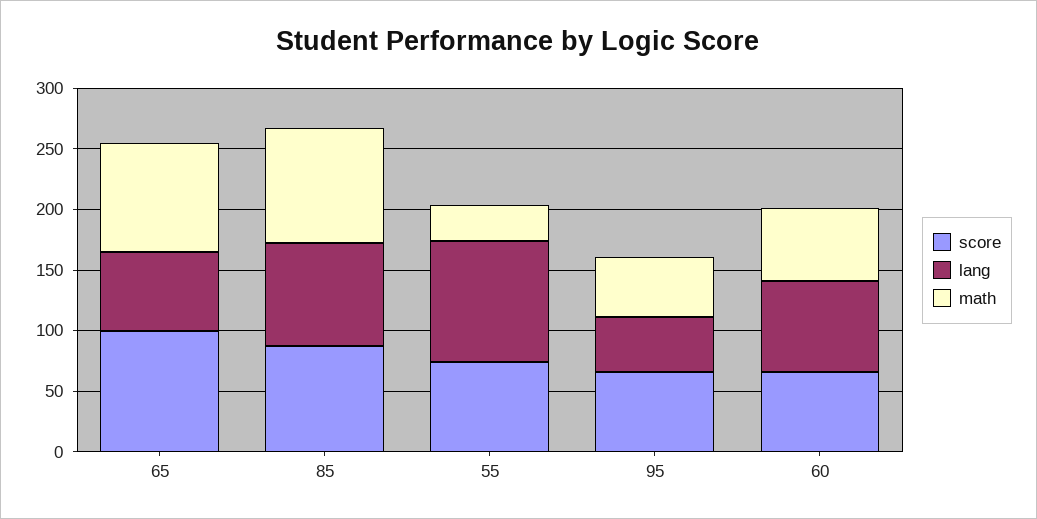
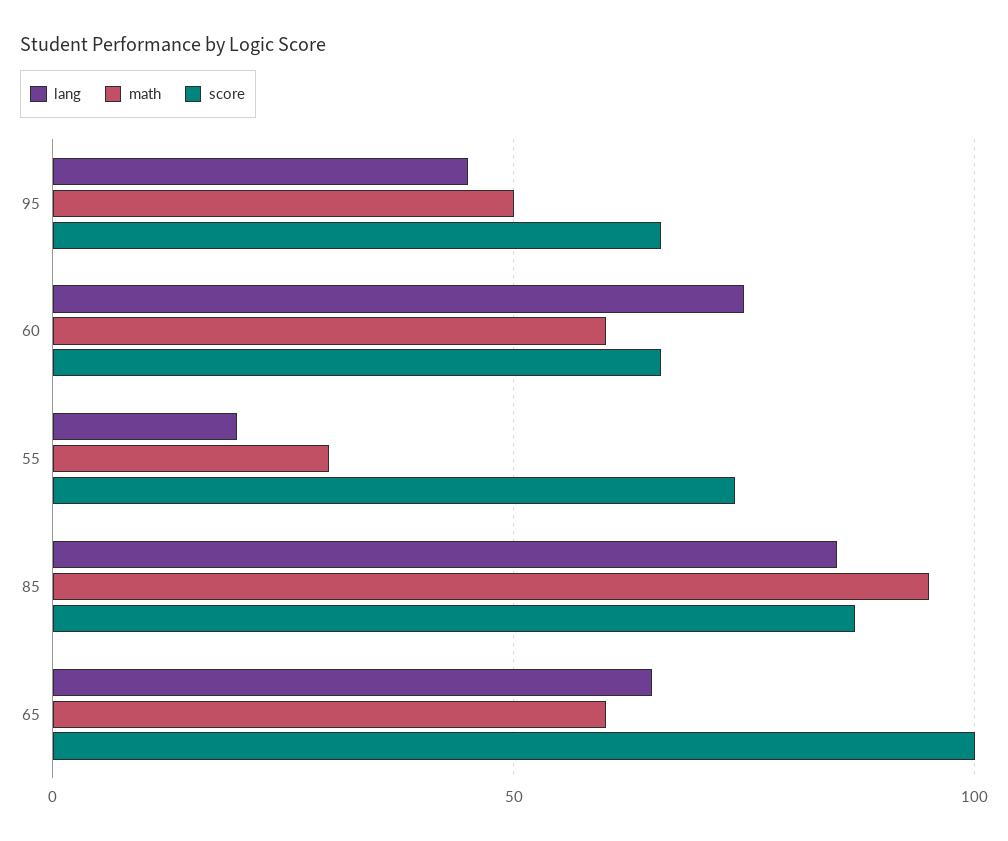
  {
    "score": {
      "65": 100,
      "85": 85,
      "55": 75,
      "95": 65,
      "60": 65
    },
    "lang": {
      "65": 65,
      "85": 85,
-     "55": 100,
+     "55": 20,
      "95": 45,
      "60": 75
    },
    "math": {
-     "65": 90,
+     "65": 60,
      "85": 95,
      "55": 30,
      "95": 50,
      "60": 60
    }
  }

